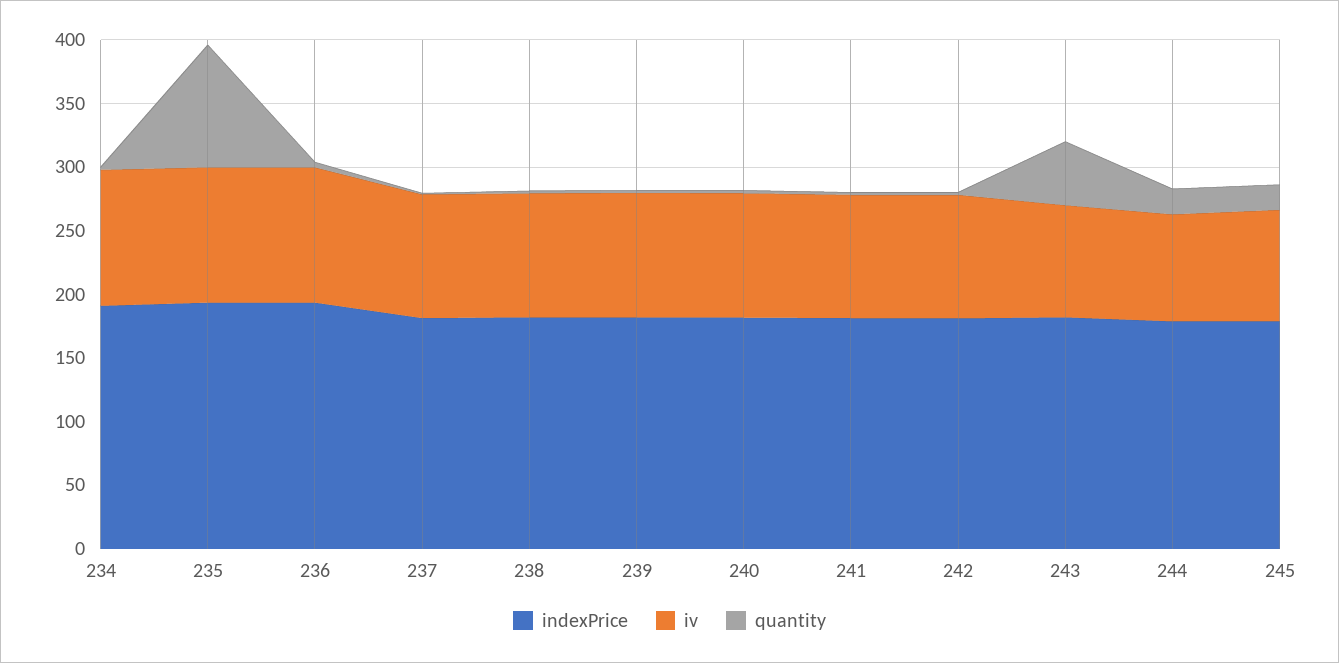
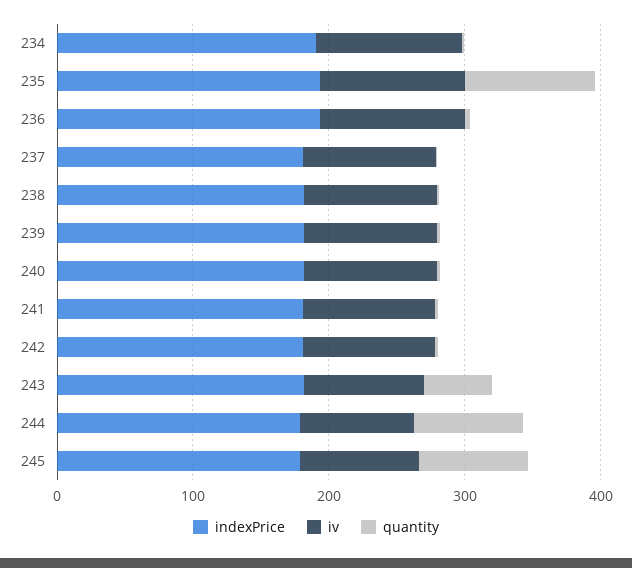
  {
    "indexPrice": {
      "234": 190,
      "235": 190,
      "236": 190,
      "237": 180,
      "238": 180,
      "239": 180,
      "240": 180,
      "241": 180,
      "242": 180,
      "243": 180,
      "244": 180,
      "245": 180
    },
    "iv": {
      "234": 110,
      "235": 110,
      "236": 110,
      "237": 100,
      "238": 100,
      "239": 100,
      "240": 100,
      "241": 100,
      "242": 100,
      "243": 90,
      "244": 80,
      "245": 90
    },
    "quantity": {
      "234": 0,
      "235": 100,
      "236": 0,
      "237": 0,
      "238": 0,
      "239": 0,
      "240": 0,
      "241": 0,
      "242": 0,
      "243": 50,
-     "244": 20,
+     "244": 80,
-     "245": 20
+     "245": 80
    }
  }

